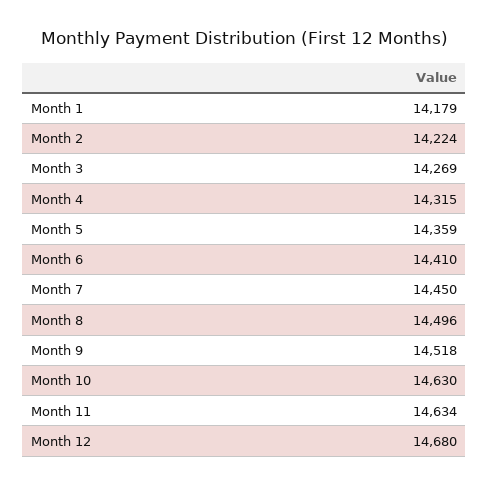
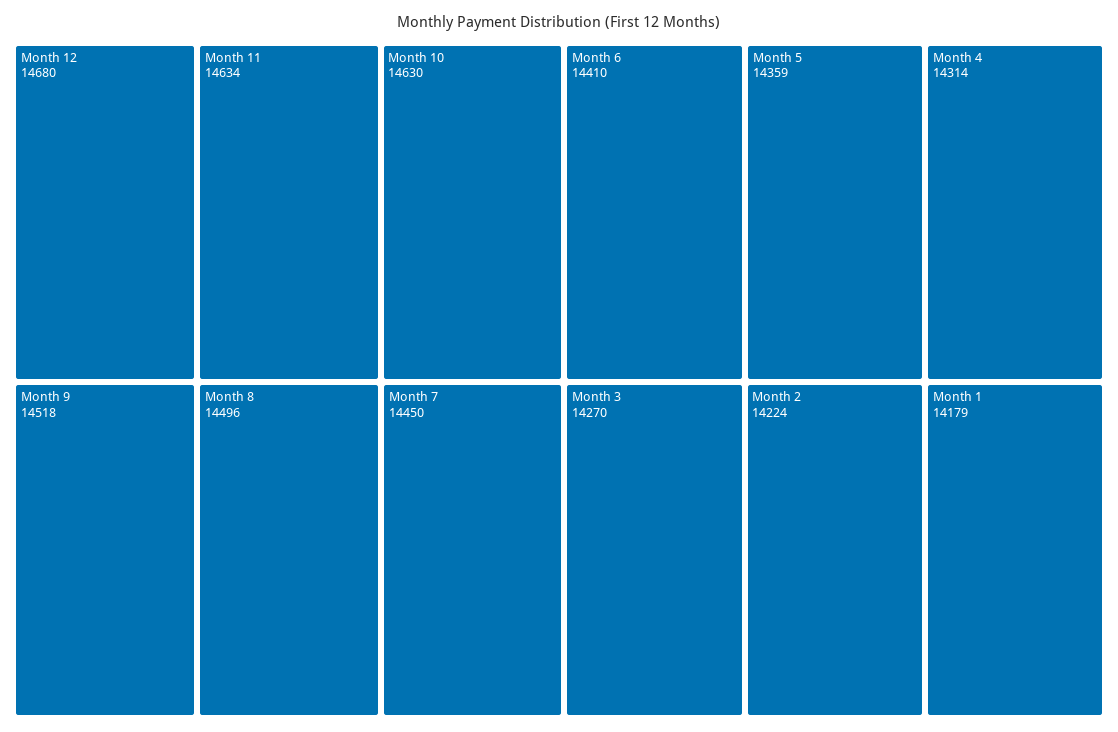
  {
    "Month 1": 14179,
    "Month 2": 14224,
-   "Month 3": 14269,
+   "Month 3": 14270,
-   "Month 4": 14315,
+   "Month 4": 14314,
    "Month 5": 14359,
    "Month 6": 14410,
    "Month 7": 14450,
    "Month 8": 14496,
    "Month 9": 14518,
    "Month 10": 14630,
    "Month 11": 14634,
    "Month 12": 14680
  }

